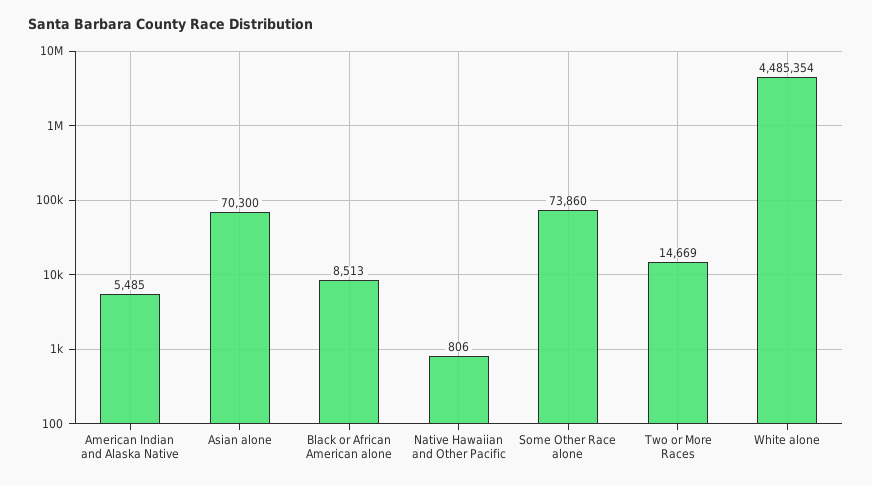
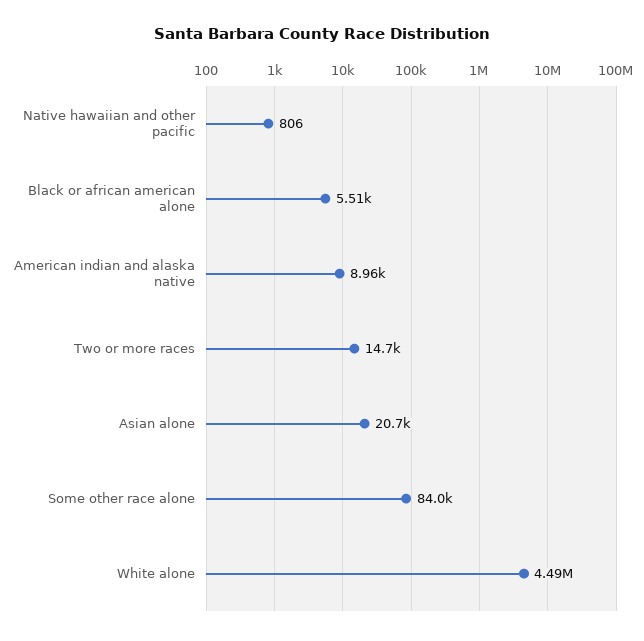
  {
-   "American Indian and Alaska Native": 5485,
+   "American Indian and Alaska Native": 8960,
-   "Asian alone": 70300,
+   "Asian alone": 20700,
-   "Black or African American alone": 8513,
+   "Black or African American alone": 5510,
    "Native Hawaiian and Other Pacific": 806,
-   "Some Other Race alone": 73860,
+   "Some Other Race alone": 84000,
    "Two or More Races": 14669,
    "White alone": 4485354
  }

